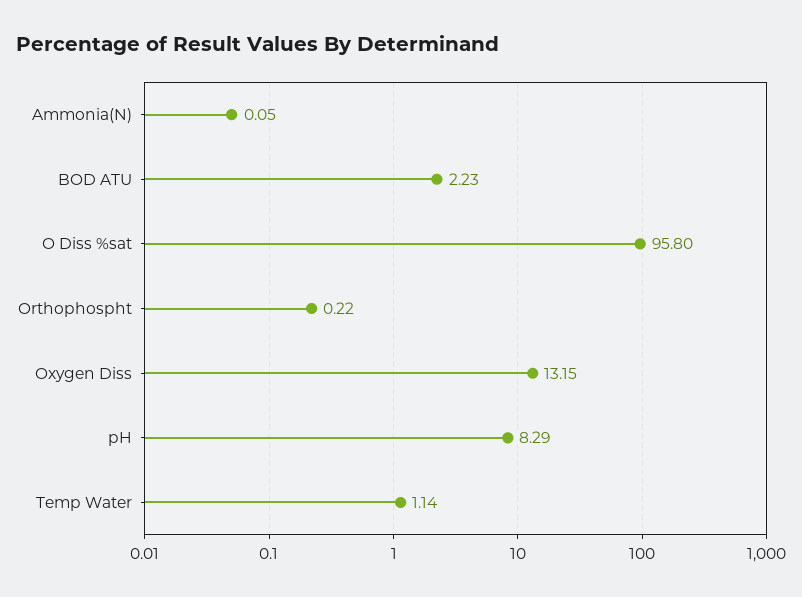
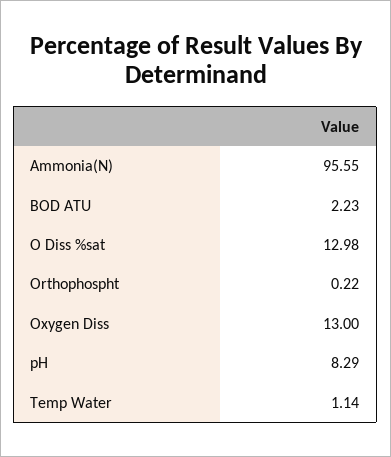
  {
-   "Ammonia(N)": 0.05,
+   "Ammonia(N)": 95.55,
    "BOD ATU": 2.23,
-   "O Diss %sat": 95.8,
+   "O Diss %sat": 12.98,
    "Orthophospht": 0.22,
-   "Oxygen Diss": 13.15,
+   "Oxygen Diss": 13,
    "pH": 8.29,
    "Temp Water": 1.14
  }

